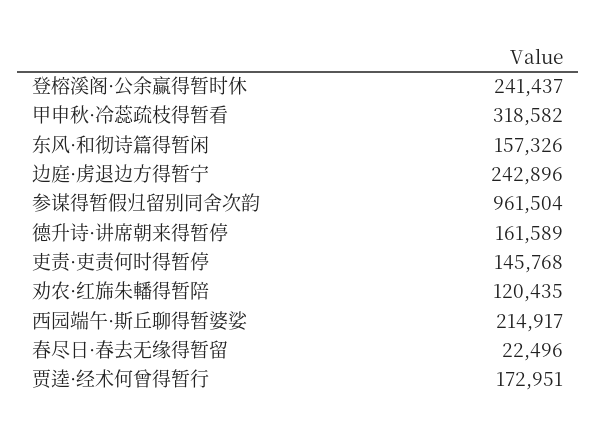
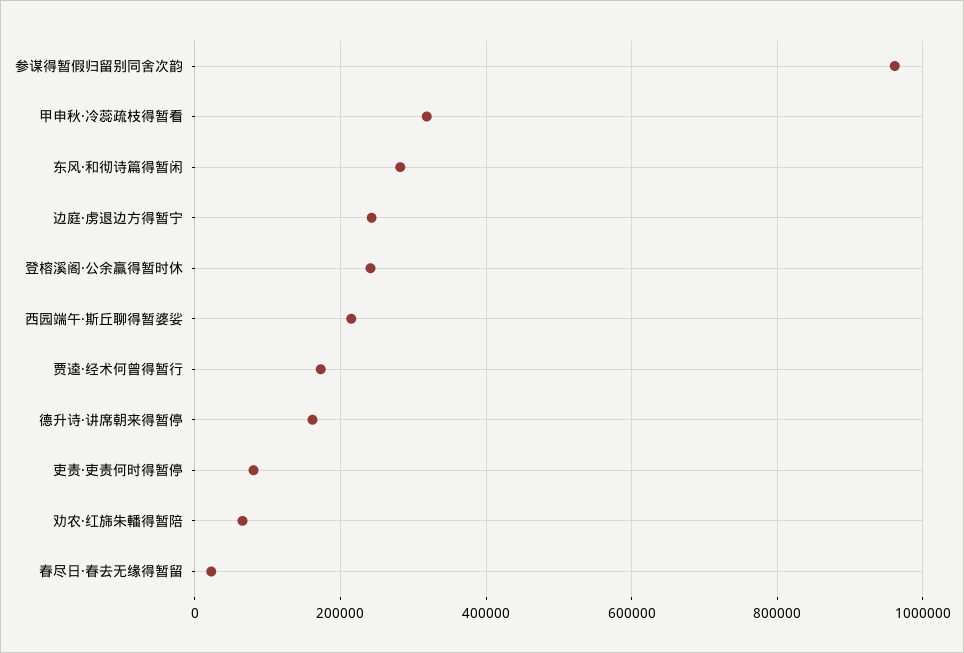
  {
    "登榕溪阁·公余赢得暂时休": 241437,
    "甲申秋·冷蕊疏枝得暂看": 318582,
-   "东风·和彻诗篇得暂闲": 157326,
+   "东风·和彻诗篇得暂闲": 280000,
    "边庭·虏退边方得暂宁": 242896,
    "参谋得暂假归留别同舍次韵": 961504,
    "德升诗·讲席朝来得暂停": 161589,
-   "吏责·吏责何时得暂停": 145768,
+   "吏责·吏责何时得暂停": 80000,
-   "劝农·红旆朱轓得暂陪": 120435,
+   "劝农·红旆朱轓得暂陪": 60000,
    "西园端午·斯丘聊得暂婆娑": 214917,
    "春尽日·春去无缘得暂留": 22496,
    "贾逵·经术何曾得暂行": 172951
  }

